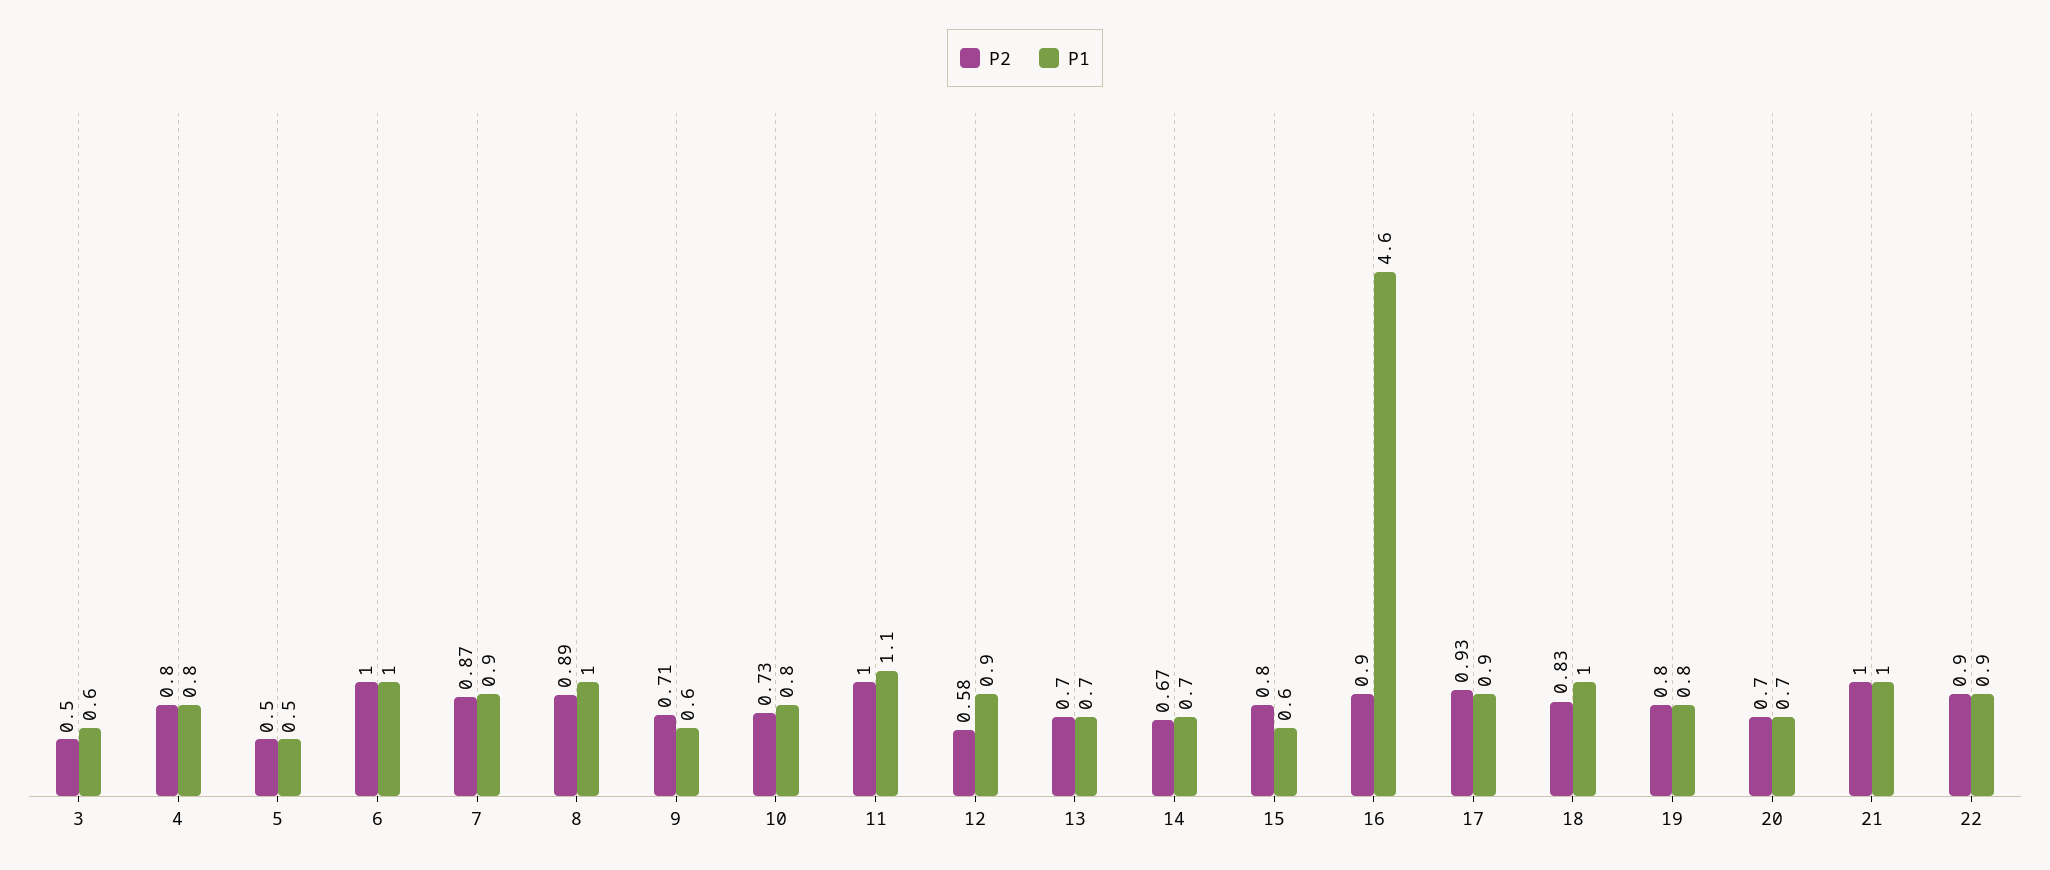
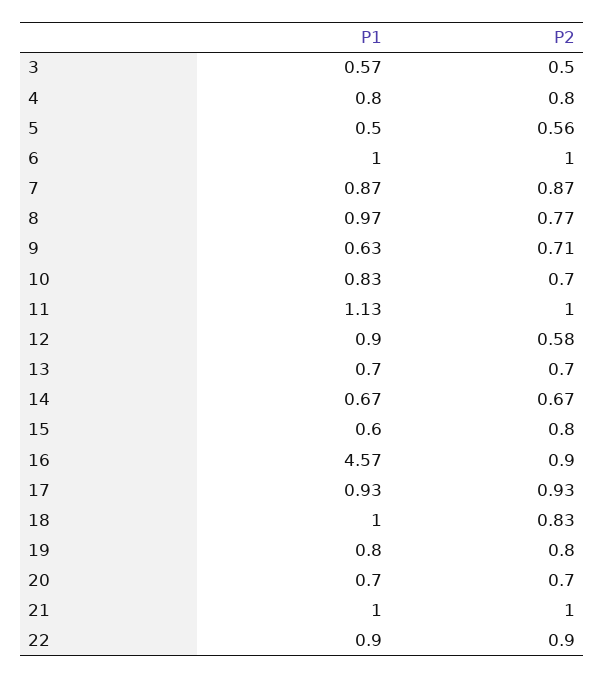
  {
    "P2": {
      "3": 0.5,
      "4": 0.8,
-     "5": 0.5,
+     "5": 0.56,
      "6": 1,
      "7": 0.87,
-     "8": 0.89,
+     "8": 0.77,
      "9": 0.71,
-     "10": 0.73,
+     "10": 0.7,
      "11": 1,
      "12": 0.58,
      "13": 0.7,
      "14": 0.67,
      "15": 0.8,
      "16": 0.9,
      "17": 0.93,
      "18": 0.83,
      "19": 0.8,
      "20": 0.7,
      "21": 1,
      "22": 0.9
    },
    "P1": {
      "3": 0.57,
      "4": 0.8,
      "5": 0.5,
      "6": 1,
      "7": 0.87,
      "8": 0.97,
      "9": 0.63,
      "10": 0.83,
      "11": 1.13,
      "12": 0.9,
      "13": 0.7,
      "14": 0.67,
      "15": 0.6,
      "16": 4.57,
      "17": 0.93,
      "18": 1,
      "19": 0.8,
      "20": 0.7,
      "21": 1,
      "22": 0.9
    }
  }

